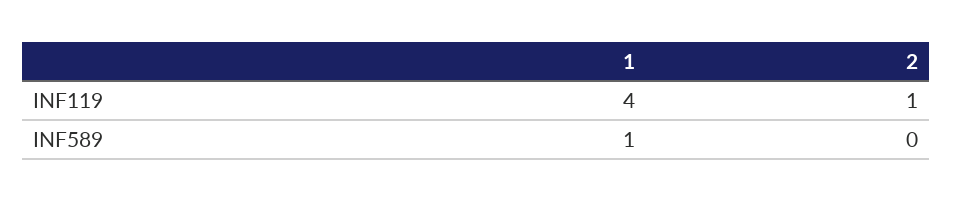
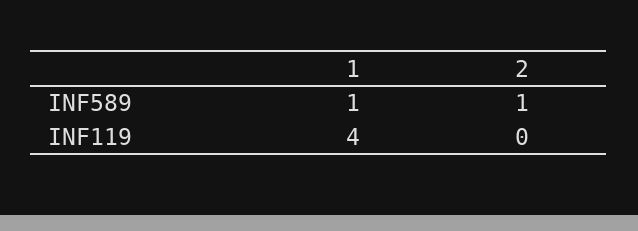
  {
    "1": {
      "INF119": 4,
      "INF589": 1
    },
    "2": {
-     "INF119": 1,
+     "INF119": 0,
-     "INF589": 0
+     "INF589": 1
    }
  }

